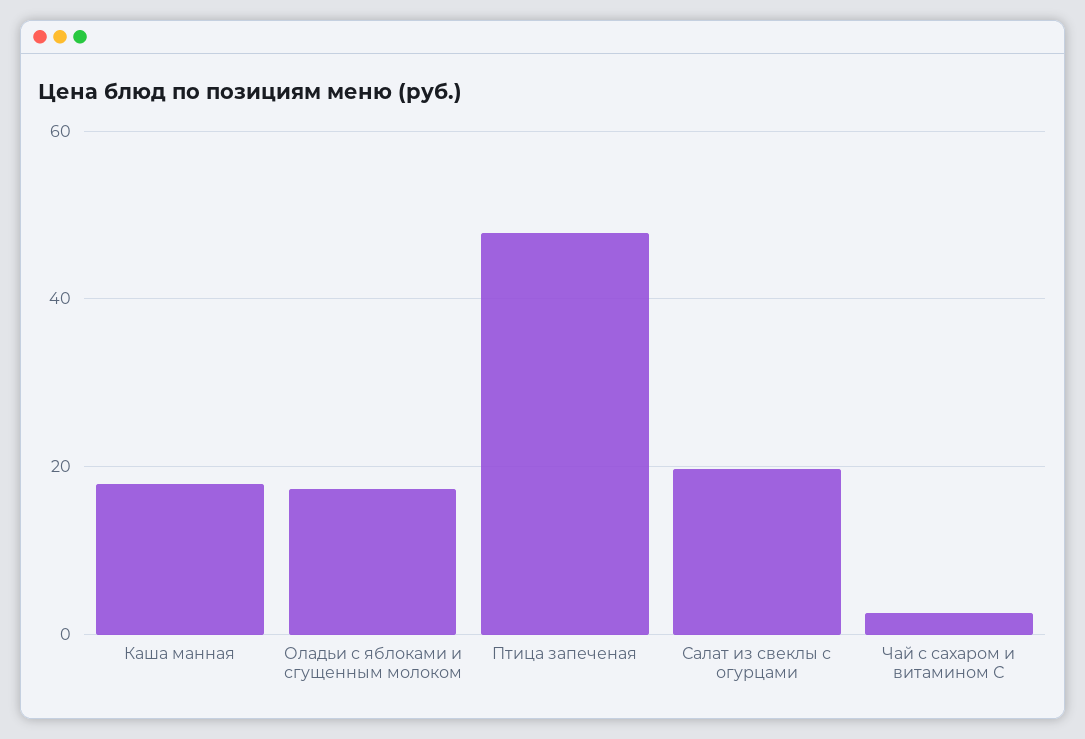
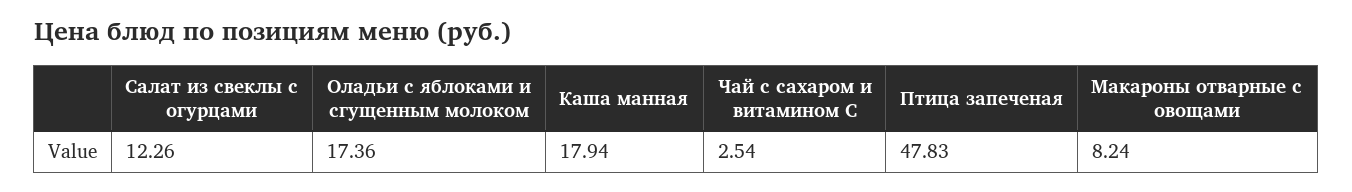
  {
    "Каша манная": 17.94,
    "Оладьи с яблоками и сгущенным молоком": 17.36,
    "Птица запеченая": 47.83,
-   "Салат из свеклы с огурцами": 20,
+   "Салат из свеклы с огурцами": 12.26,
-   "Чай с сахаром и витамином С": 2.54
+   "Чай с сахаром и витамином С": 2.54,
+   "Макароны отварные с овощами": 8.24
  }

